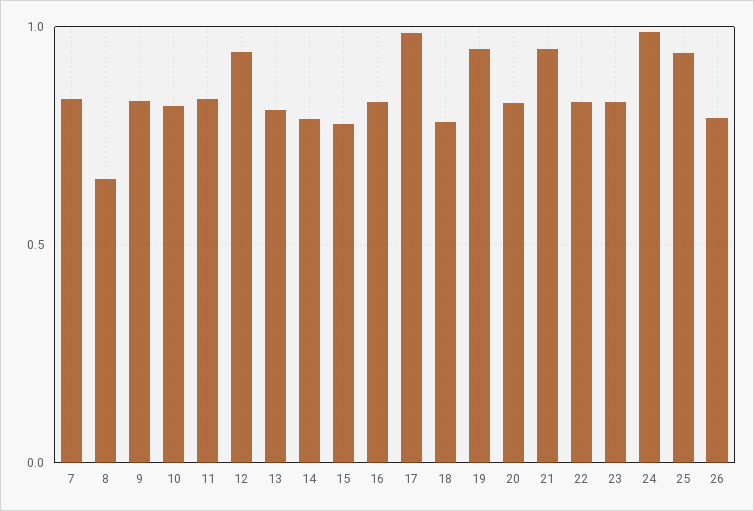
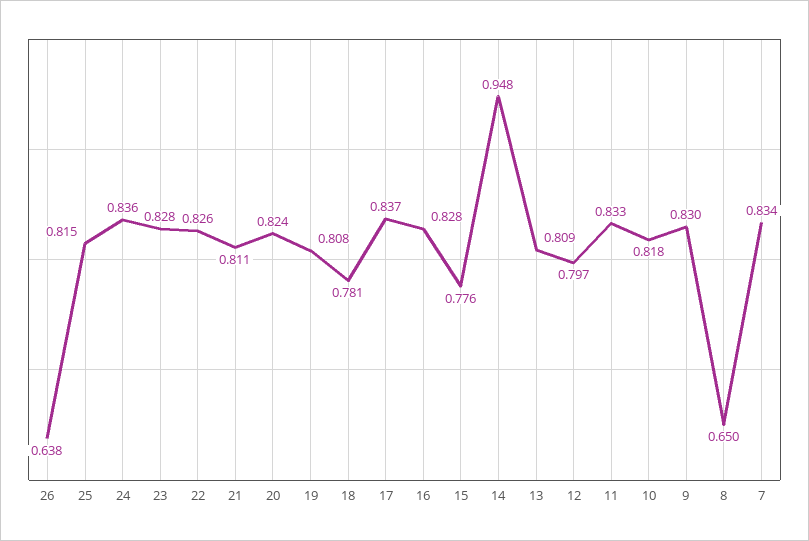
  {
    "7": 0.834,
    "8": 0.65,
    "9": 0.83,
    "10": 0.818,
    "11": 0.833,
-   "12": 0.95,
+   "12": 0.797,
    "13": 0.809,
-   "14": 0.8,
+   "14": 0.948,
    "15": 0.776,
    "16": 0.828,
-   "17": 1,
+   "17": 0.837,
    "18": 0.781,
-   "19": 0.95,
+   "19": 0.808,
    "20": 0.824,
-   "21": 0.95,
+   "21": 0.811,
    "22": 0.826,
    "23": 0.828,
-   "24": 1,
+   "24": 0.836,
-   "25": 0.95,
+   "25": 0.815,
-   "26": 0.8
+   "26": 0.638
  }

